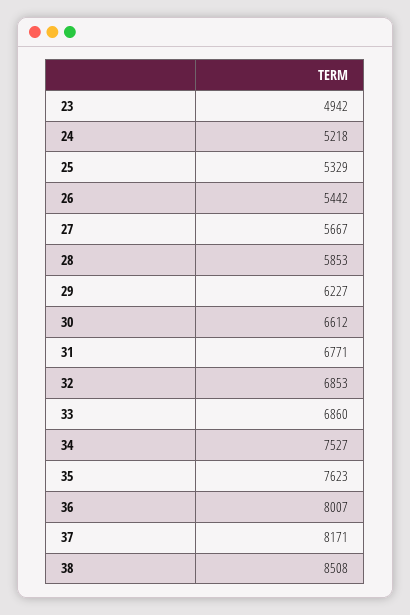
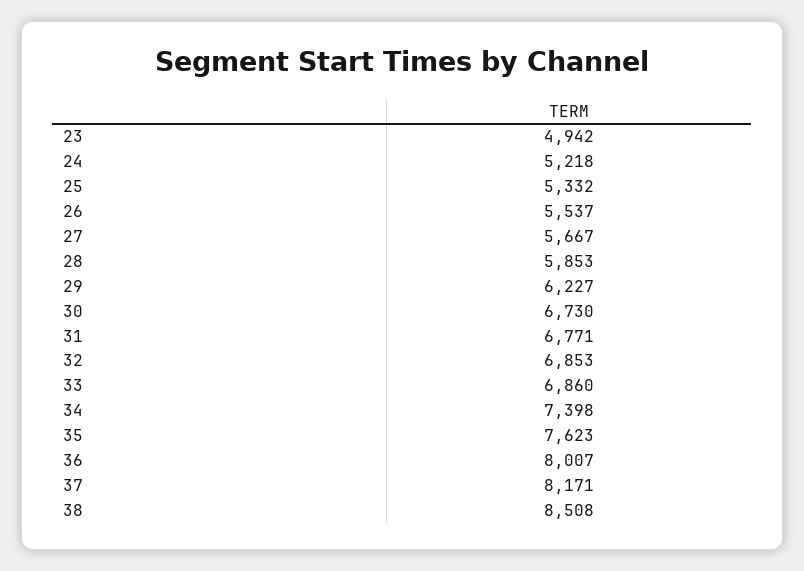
  {
    "23": 4942,
    "24": 5218,
-   "25": 5329,
+   "25": 5332,
-   "26": 5442,
+   "26": 5537,
    "27": 5667,
    "28": 5853,
    "29": 6227,
-   "30": 6612,
+   "30": 6730,
    "31": 6771,
    "32": 6853,
    "33": 6860,
-   "34": 7527,
+   "34": 7398,
    "35": 7623,
    "36": 8007,
    "37": 8171,
    "38": 8508
  }

